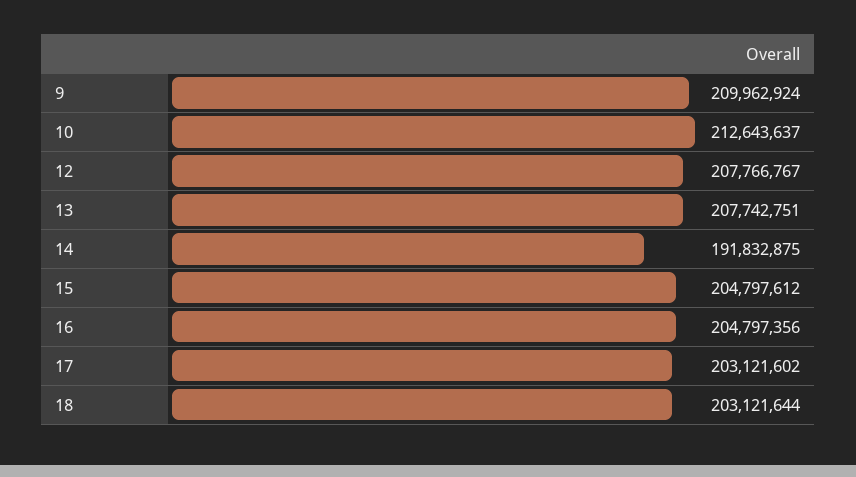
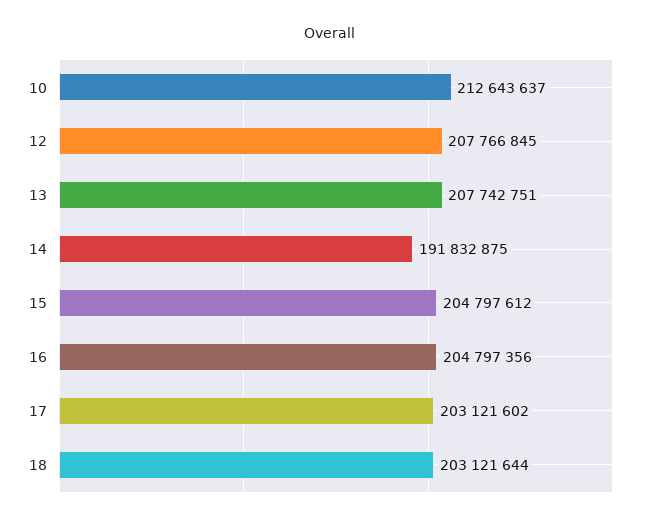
  {
-   "9": 209962924,
    "10": 212643637,
-   "12": 207766767,
+   "12": 207766845,
    "13": 207742751,
    "14": 191832875,
    "15": 204797612,
    "16": 204797356,
    "17": 203121602,
    "18": 203121644
  }

